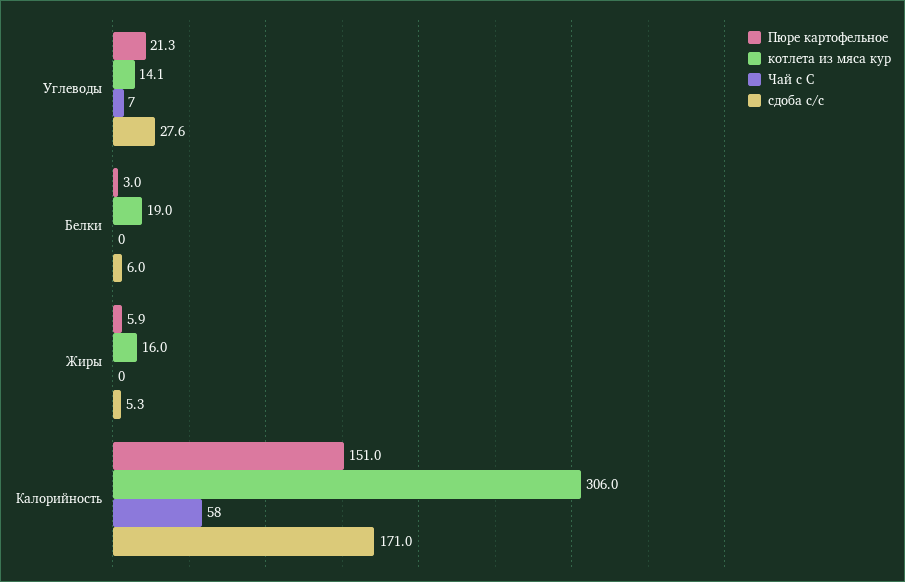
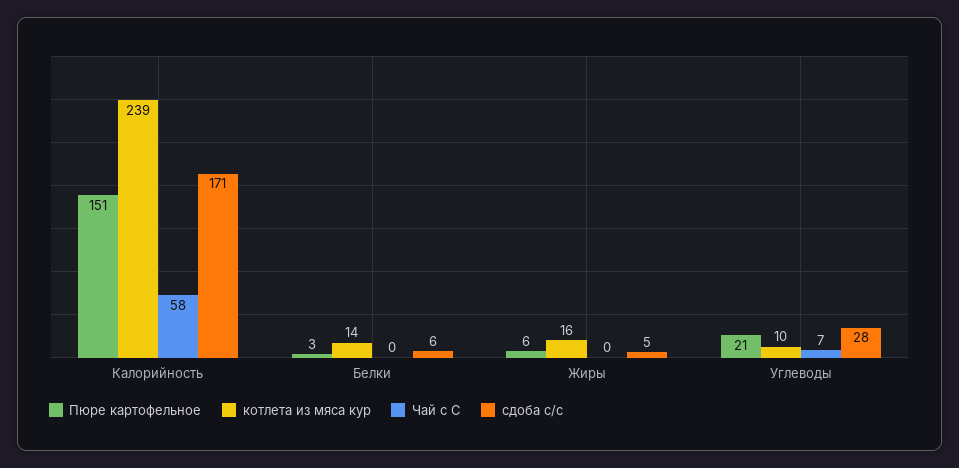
  {
    "Пюре картофельное": {
      "Углеводы": 21.3,
      "Белки": 3,
      "Жиры": 5.9,
      "Калорийность": 151
    },
    "котлета из мяса кур": {
-     "Углеводы": 14.1,
+     "Углеводы": 10,
-     "Белки": 19,
+     "Белки": 14,
      "Жиры": 16,
-     "Калорийность": 306
+     "Калорийность": 239
    },
    "Чай с С": {
      "Углеводы": 7,
      "Белки": 0,
      "Жиры": 0,
      "Калорийность": 58
    },
    "сдоба с/с": {
      "Углеводы": 27.6,
      "Белки": 6,
      "Жиры": 5.3,
      "Калорийность": 171
    }
  }

